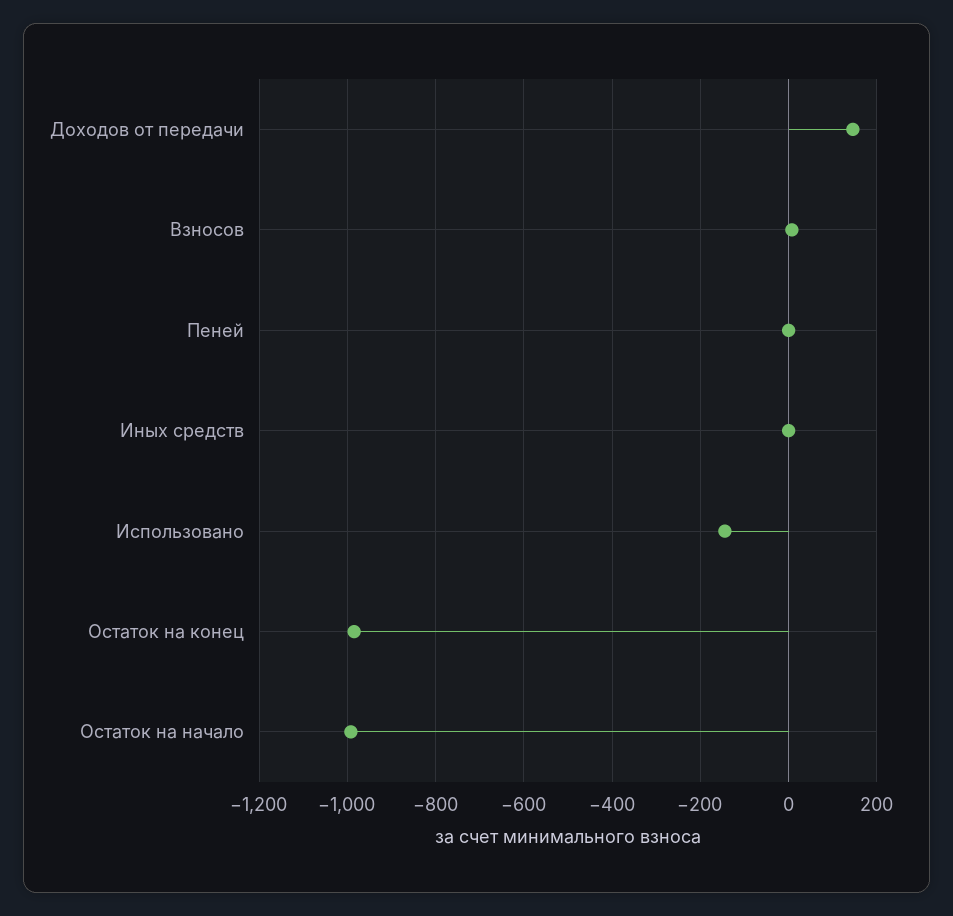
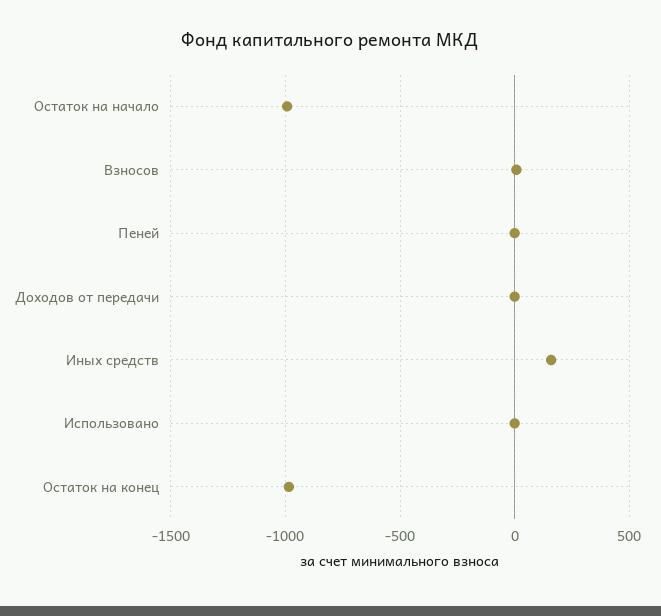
  {
-   "Доходов от передачи": 140,
+   "Доходов от передачи": 0,
    "Взносов": 0,
    "Пеней": 0,
-   "Иных средств": 0,
+   "Иных средств": 150,
-   "Использовано": -140,
+   "Использовано": 0,
    "Остаток на конец": -980,
    "Остаток на начало": -1000
  }

